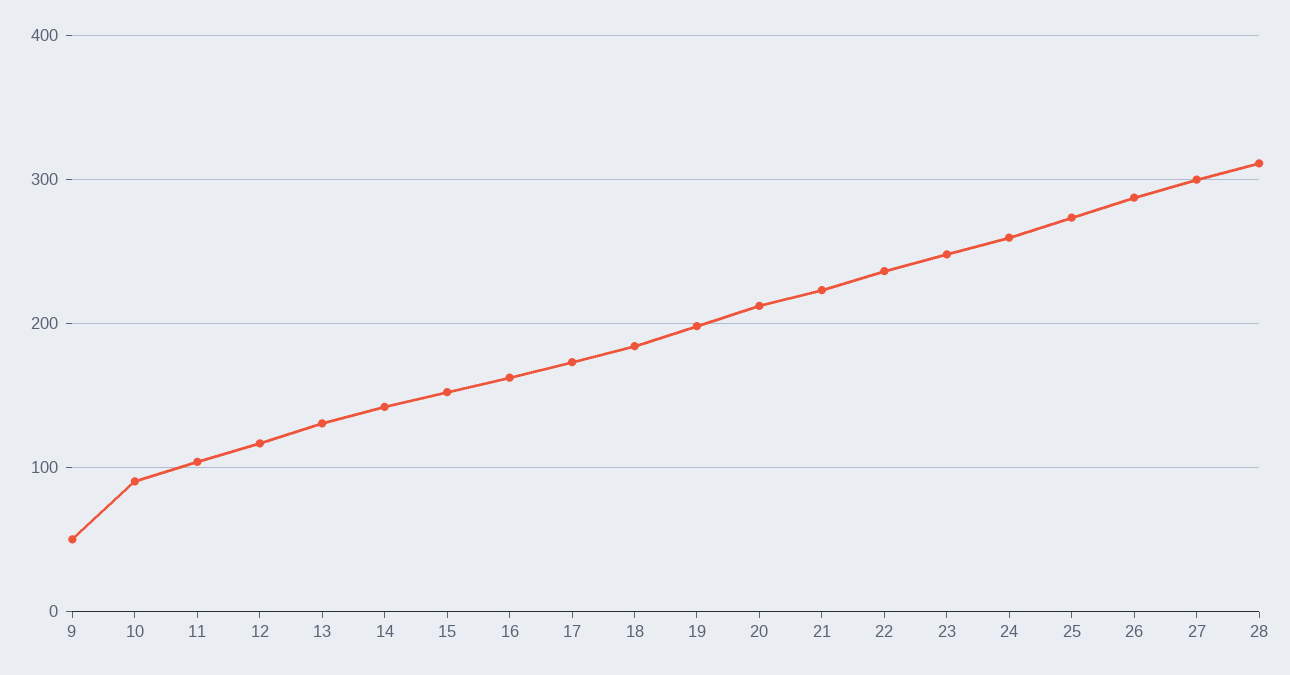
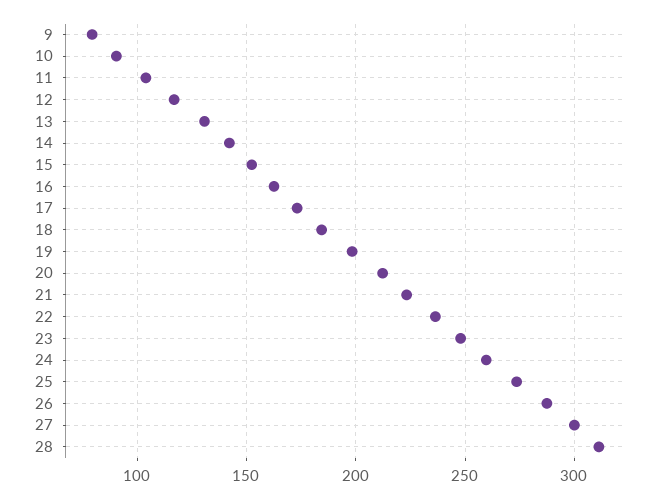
  {
-   "9": 50,
+   "9": 80,
    "10": 90,
    "11": 105,
    "12": 115,
    "13": 130,
    "14": 140,
    "15": 150,
    "16": 165,
    "17": 175,
    "18": 185,
    "19": 200,
    "20": 210,
    "21": 225,
    "22": 235,
    "23": 250,
    "24": 260,
    "25": 275,
    "26": 285,
    "27": 300,
    "28": 310
  }

